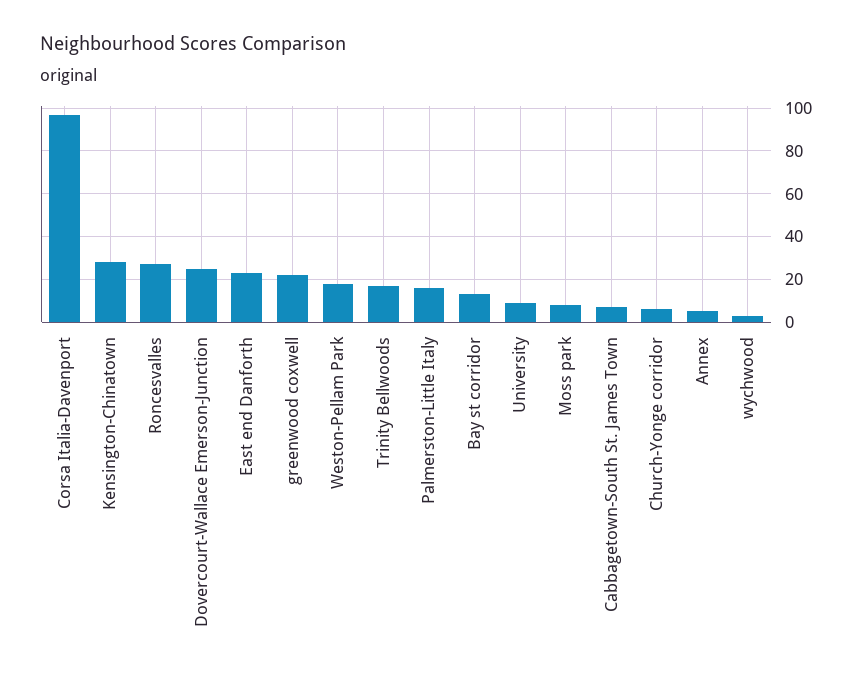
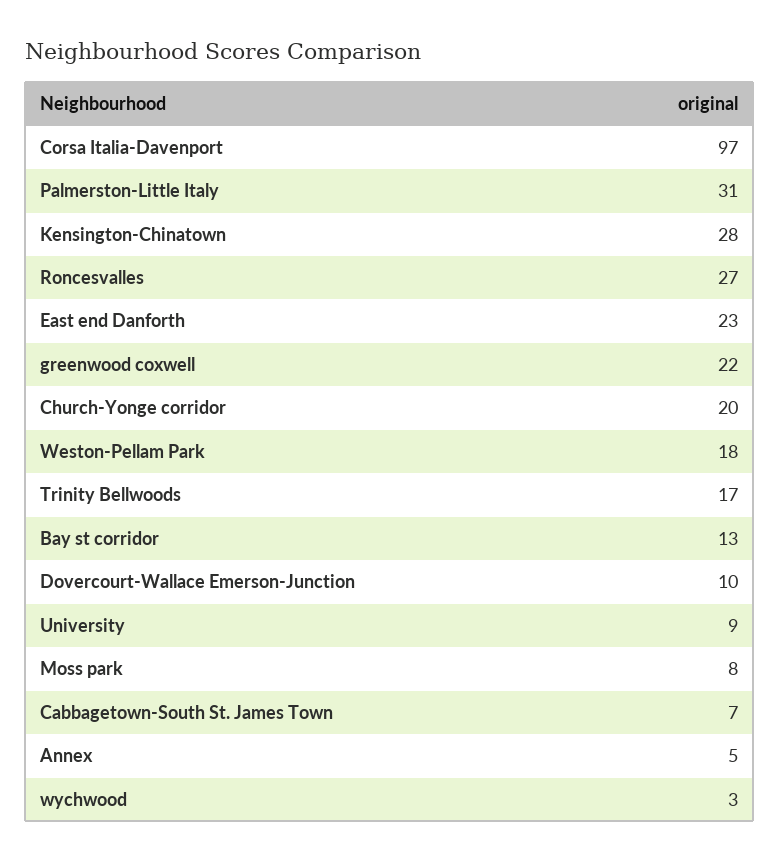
  {
    "Corsa Italia-Davenport": 97,
    "Kensington-Chinatown": 28,
    "Roncesvalles": 27,
-   "Dovercourt-Wallace Emerson-Junction": 25,
+   "Dovercourt-Wallace Emerson-Junction": 10,
    "East end Danforth": 23,
    "greenwood coxwell": 22,
    "Weston-Pellam Park": 18,
    "Trinity Bellwoods": 17,
-   "Palmerston-Little Italy": 15,
+   "Palmerston-Little Italy": 31,
    "Bay st corridor": 13,
    "University": 9,
    "Moss park": 8,
    "Cabbagetown-South St. James Town": 7,
-   "Church-Yonge corridor": 5,
+   "Church-Yonge corridor": 20,
    "Annex": 5,
    "wychwood": 3
  }

